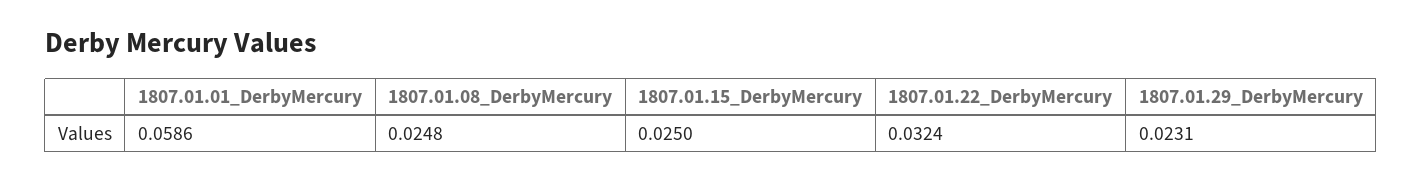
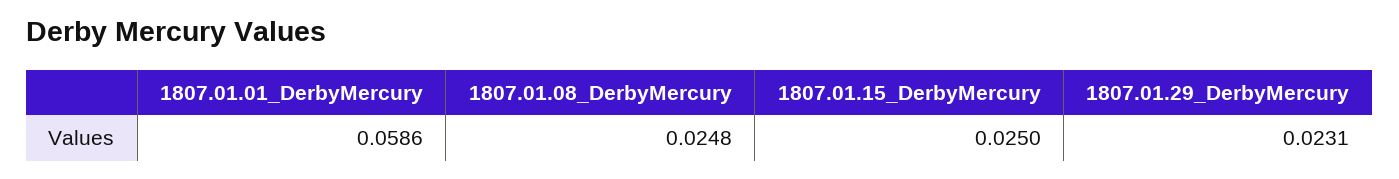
  {
    "1807.01.01_DerbyMercury": 0.0586,
    "1807.01.08_DerbyMercury": 0.0248,
    "1807.01.15_DerbyMercury": 0.025,
-   "1807.01.22_DerbyMercury": 0.0324,
    "1807.01.29_DerbyMercury": 0.0231
  }

